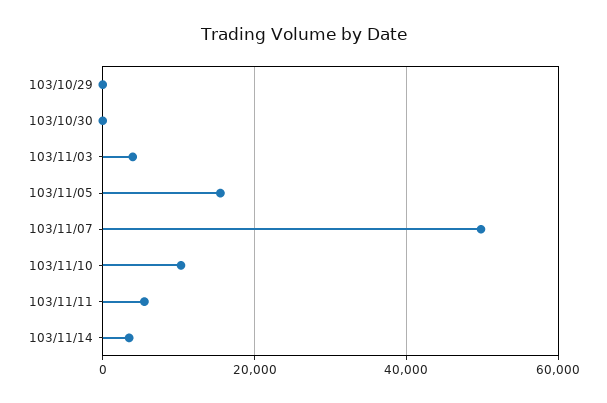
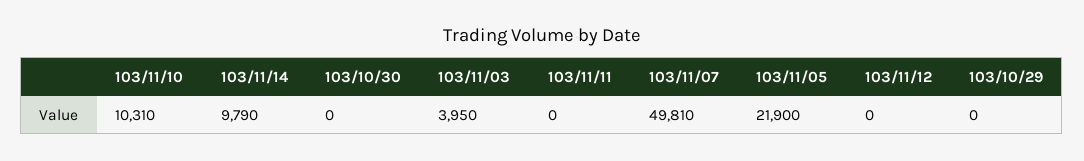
  {
    "103/10/29": 0,
    "103/10/30": 0,
    "103/11/03": 3950,
-   "103/11/05": 16000,
+   "103/11/05": 21900,
    "103/11/07": 49810,
    "103/11/10": 10310,
-   "103/11/11": 6000,
+   "103/11/11": 0,
-   "103/11/14": 4000
+   "103/11/14": 9790,
+   "103/11/12": 0
  }

